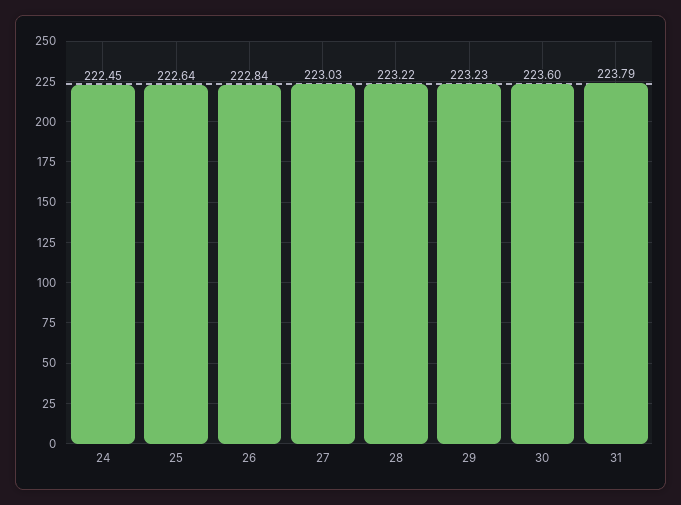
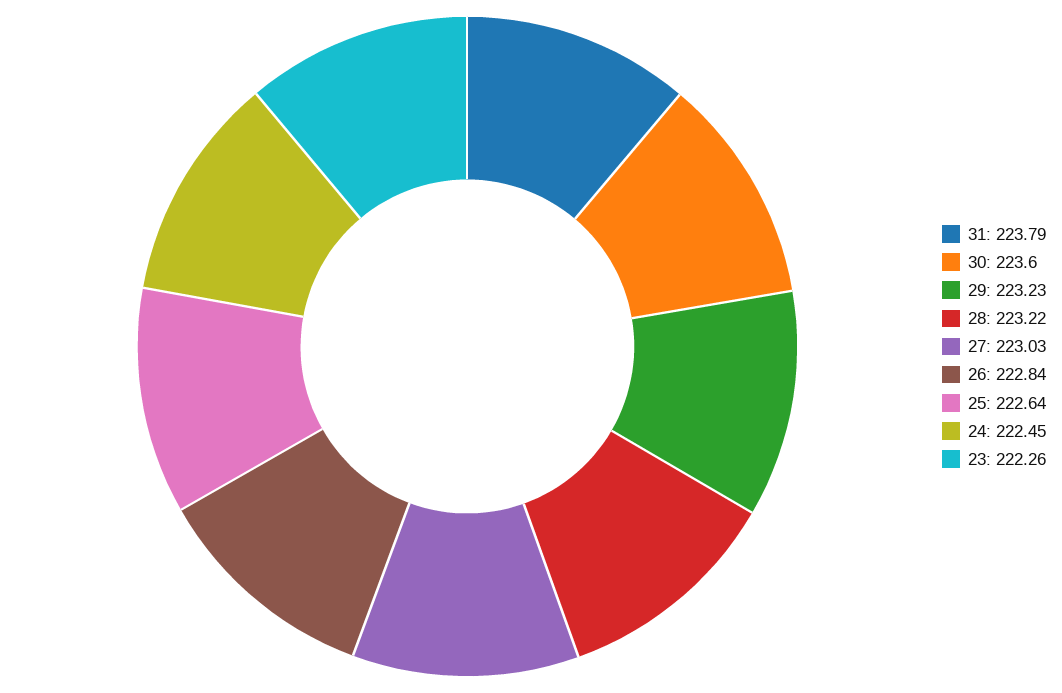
  {
    "24": 222.45,
    "25": 222.64,
    "26": 222.84,
    "27": 223.03,
    "28": 223.22,
    "29": 223.23,
    "30": 223.6,
-   "31": 223.79
+   "31": 223.79,
+   "23": 222.26
  }

